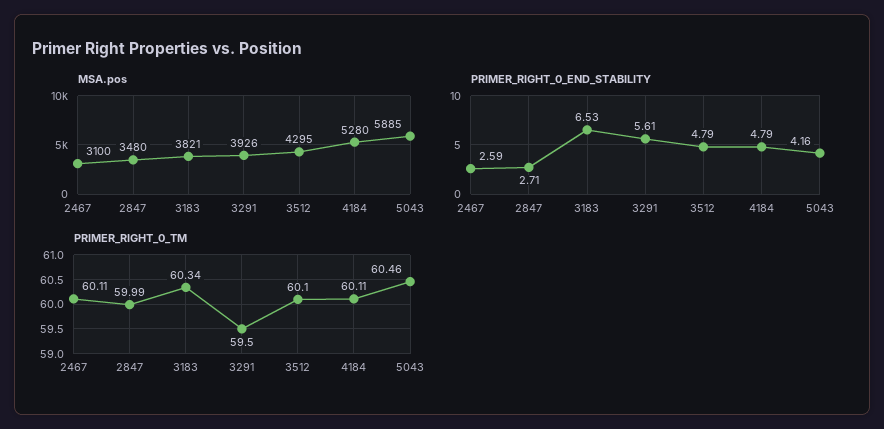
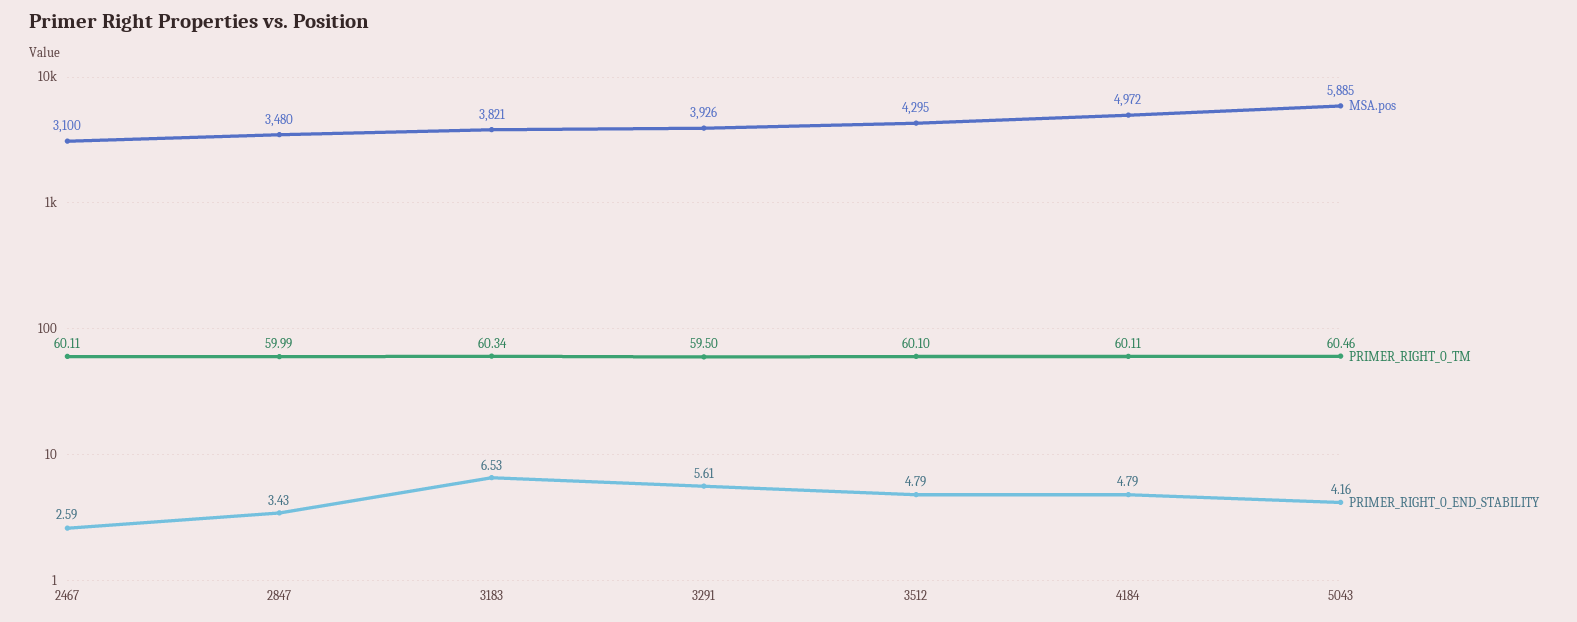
  {
    "MSA.pos": {
      "2467": 3100,
      "2847": 3480,
      "3183": 3821,
      "3291": 3926,
      "3512": 4295,
-     "4184": 5280,
+     "4184": 4972,
      "5043": 5885
    },
    "PRIMER_RIGHT_0_END_STABILITY": {
      "2467": 2.59,
-     "2847": 2.71,
+     "2847": 3.43,
      "3183": 6.53,
      "3291": 5.61,
      "3512": 4.79,
      "4184": 4.79,
      "5043": 4.16
    },
    "PRIMER_RIGHT_0_TM": {
      "2467": 60.11,
      "2847": 59.99,
      "3183": 60.34,
      "3291": 59.5,
      "3512": 60.1,
      "4184": 60.11,
      "5043": 60.46
    }
  }

